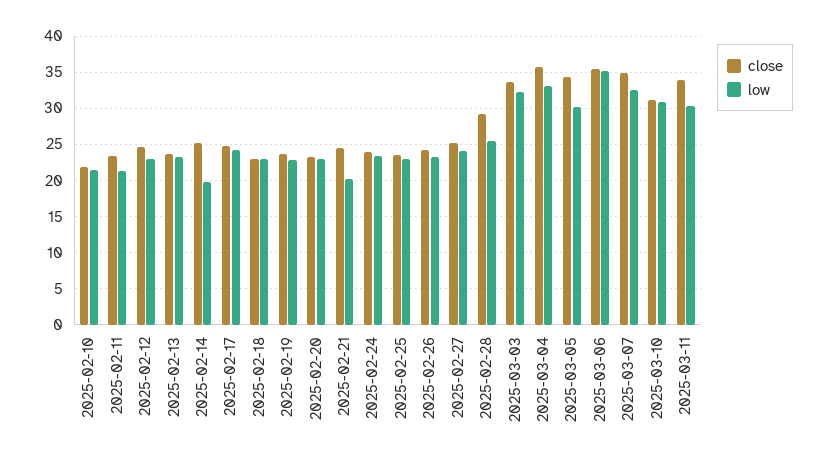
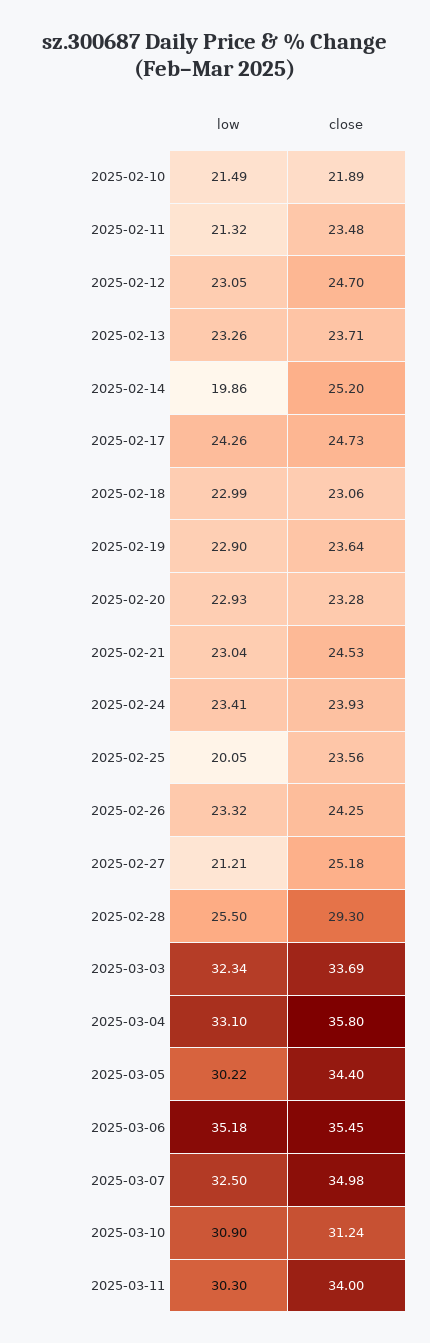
  {
    "close": {
      "2025-02-10": 21.89,
      "2025-02-11": 23.48,
      "2025-02-12": 24.7,
      "2025-02-13": 23.71,
      "2025-02-14": 25.2,
      "2025-02-17": 24.73,
      "2025-02-18": 23.06,
      "2025-02-19": 23.64,
      "2025-02-20": 23.28,
      "2025-02-21": 24.53,
      "2025-02-24": 23.93,
      "2025-02-25": 23.56,
      "2025-02-26": 24.25,
      "2025-02-27": 25.18,
      "2025-02-28": 29.3,
      "2025-03-03": 33.69,
      "2025-03-04": 35.8,
      "2025-03-05": 34.4,
      "2025-03-06": 35.45,
      "2025-03-07": 34.98,
      "2025-03-10": 31.24,
      "2025-03-11": 34
    },
    "low": {
      "2025-02-10": 21.49,
      "2025-02-11": 21.32,
      "2025-02-12": 23.05,
      "2025-02-13": 23.26,
      "2025-02-14": 19.86,
      "2025-02-17": 24.26,
      "2025-02-18": 22.99,
      "2025-02-19": 22.9,
      "2025-02-20": 22.93,
-     "2025-02-21": 20,
+     "2025-02-21": 23.04,
      "2025-02-24": 23.41,
-     "2025-02-25": 23,
+     "2025-02-25": 20.05,
      "2025-02-26": 23.32,
-     "2025-02-27": 24,
+     "2025-02-27": 21.21,
      "2025-02-28": 25.5,
      "2025-03-03": 32.34,
      "2025-03-04": 33.1,
      "2025-03-05": 30.22,
      "2025-03-06": 35.18,
      "2025-03-07": 32.5,
      "2025-03-10": 30.9,
      "2025-03-11": 30.3
    }
  }

